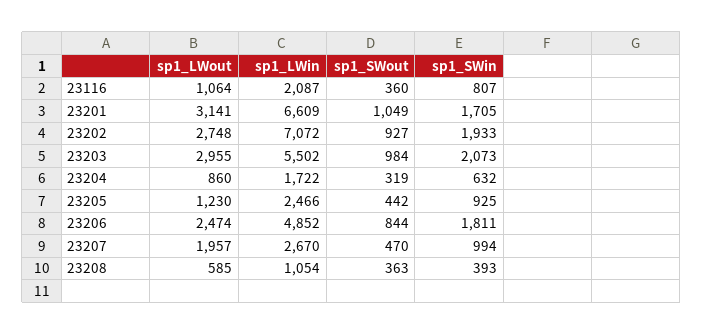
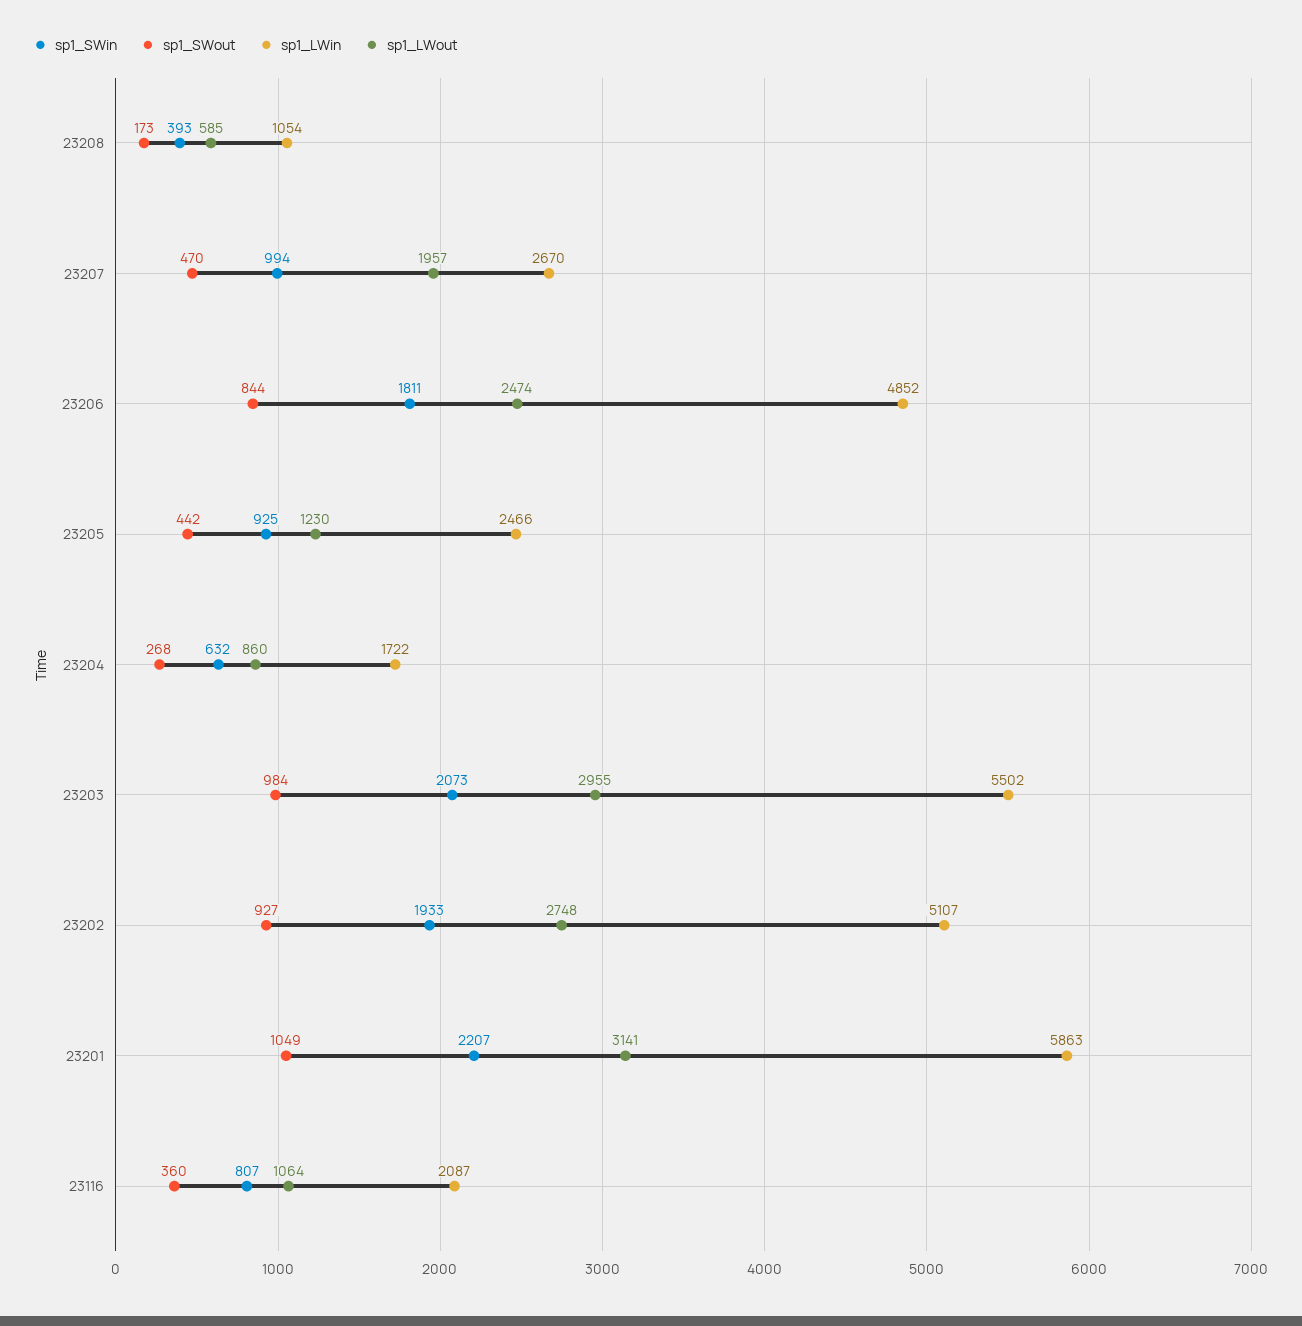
  {
    "sp1_LWout": {
      "23116": 1064,
      "23201": 3141,
      "23202": 2748,
      "23203": 2955,
      "23204": 860,
      "23205": 1230,
      "23206": 2474,
      "23207": 1957,
      "23208": 585
    },
    "sp1_LWin": {
      "23116": 2087,
-     "23201": 6609,
+     "23201": 5863,
-     "23202": 7072,
+     "23202": 5107,
      "23203": 5502,
      "23204": 1722,
      "23205": 2466,
      "23206": 4852,
      "23207": 2670,
      "23208": 1054
    },
    "sp1_SWout": {
      "23116": 360,
      "23201": 1049,
      "23202": 927,
      "23203": 984,
-     "23204": 319,
+     "23204": 268,
      "23205": 442,
      "23206": 844,
      "23207": 470,
-     "23208": 363
+     "23208": 173
    },
    "sp1_SWin": {
      "23116": 807,
-     "23201": 1705,
+     "23201": 2207,
      "23202": 1933,
      "23203": 2073,
      "23204": 632,
      "23205": 925,
      "23206": 1811,
      "23207": 994,
      "23208": 393
    }
  }

